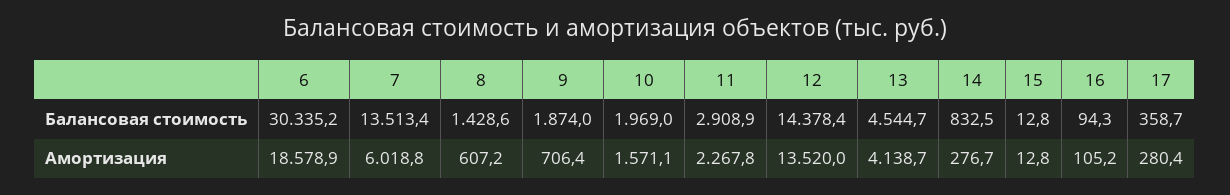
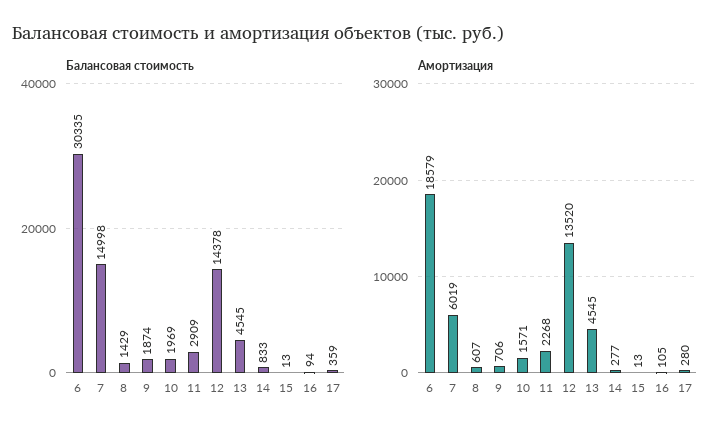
  {
    "Балансовая стоимость": {
      "6": 30335.2,
-     "7": 13513.4,
+     "7": 14998,
      "8": 1428.6,
      "9": 1874,
      "10": 1969,
      "11": 2908.9,
      "12": 14378.4,
      "13": 4544.7,
      "14": 832.5,
      "15": 12.8,
      "16": 94.3,
      "17": 358.7
    },
    "Амортизация": {
      "6": 18578.9,
      "7": 6018.8,
      "8": 607.2,
      "9": 706.4,
      "10": 1571.1,
      "11": 2267.8,
      "12": 13520,
-     "13": 4138.7,
+     "13": 4545,
      "14": 276.7,
      "15": 12.8,
      "16": 105.2,
      "17": 280.4
    }
  }

